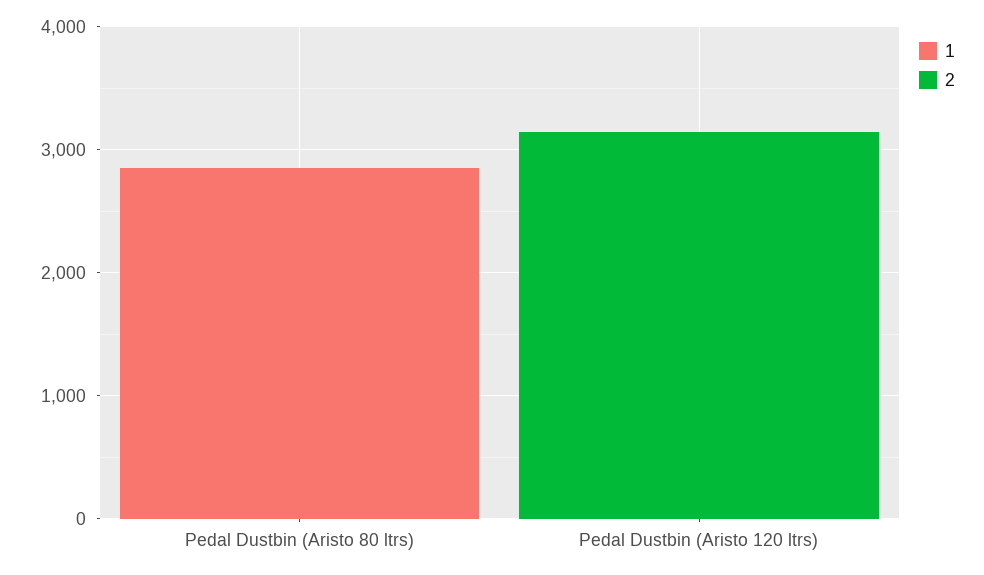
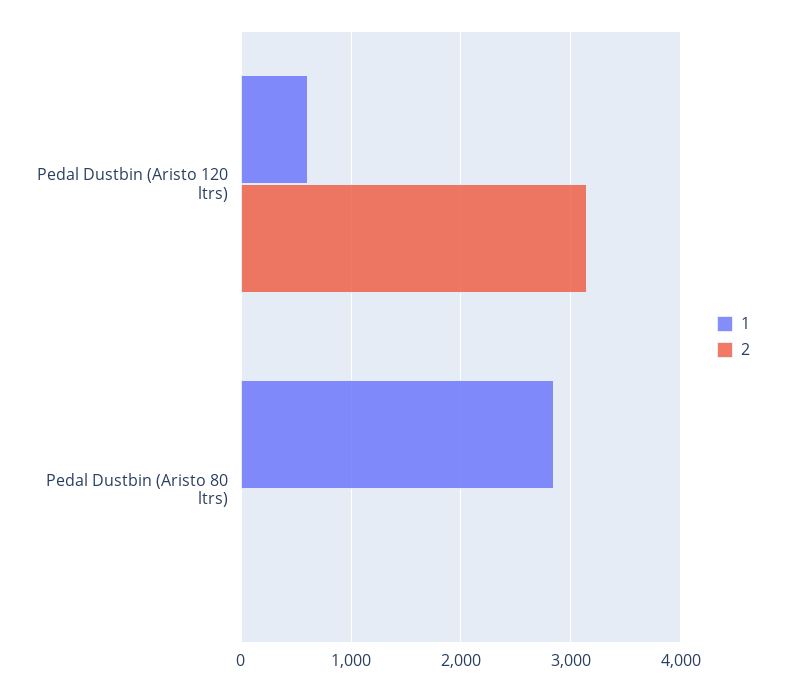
  {
    "1": {
      "Pedal Dustbin (Aristo 80 ltrs)": 2900,
-     "Pedal Dustbin (Aristo 120 ltrs)": 0
+     "Pedal Dustbin (Aristo 120 ltrs)": 600
    },
    "2": {
      "Pedal Dustbin (Aristo 80 ltrs)": 0,
      "Pedal Dustbin (Aristo 120 ltrs)": 3200
    }
  }

